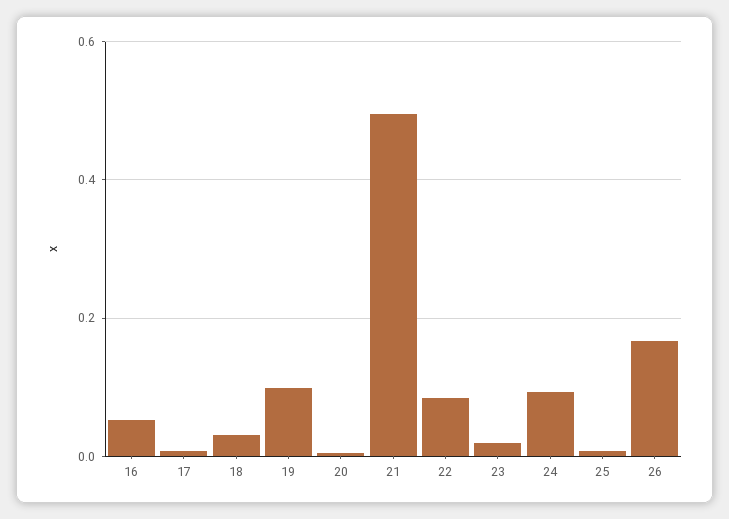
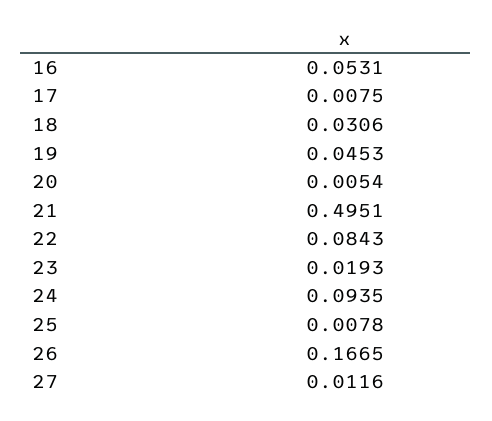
  {
    "16": 0.0531,
    "17": 0.0075,
    "18": 0.0306,
-   "19": 0.1,
+   "19": 0.0453,
    "20": 0.0054,
    "21": 0.4951,
    "22": 0.0843,
    "23": 0.0193,
    "24": 0.0935,
    "25": 0.0078,
-   "26": 0.1665
+   "26": 0.1665,
+   "27": 0.0116
  }

